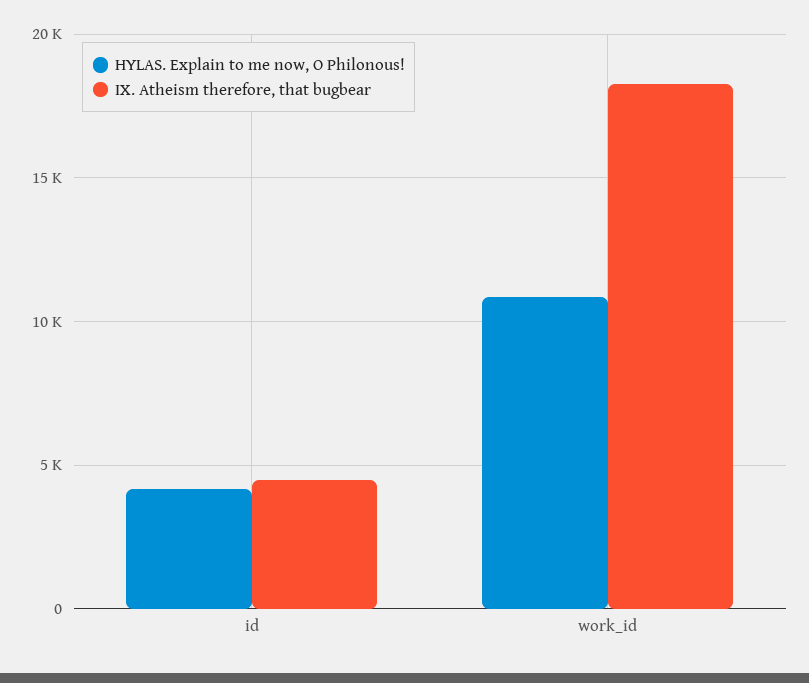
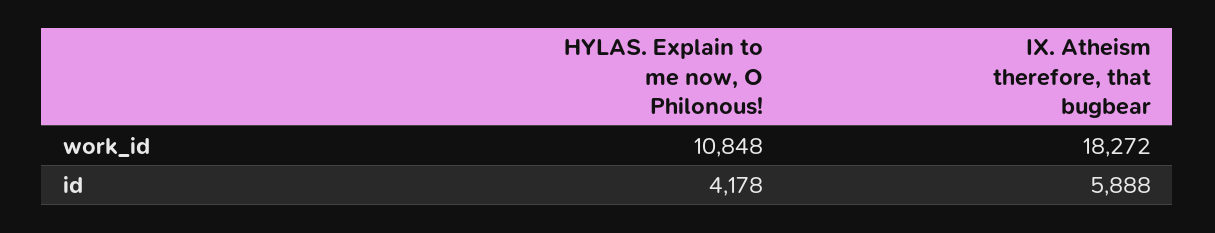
  {
    "HYLAS. Explain to me now, O Philonous!": {
      "id": 4178,
      "work_id": 10848
    },
    "IX. Atheism therefore, that bugbear": {
-     "id": 4500,
+     "id": 5888,
      "work_id": 18272
    }
  }

